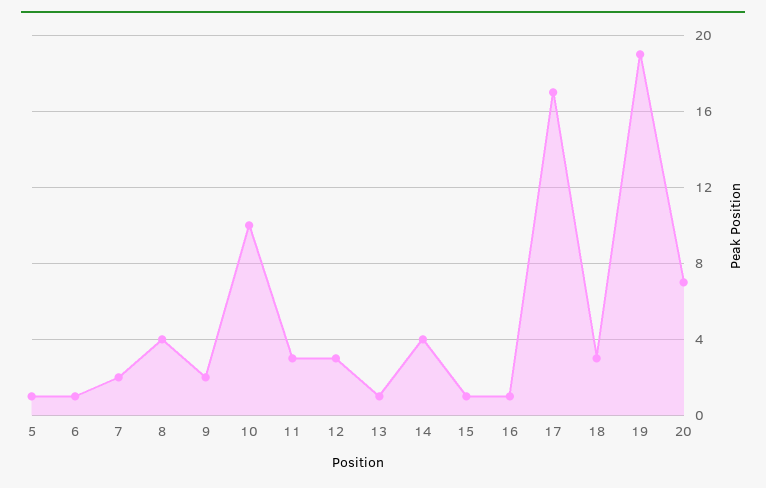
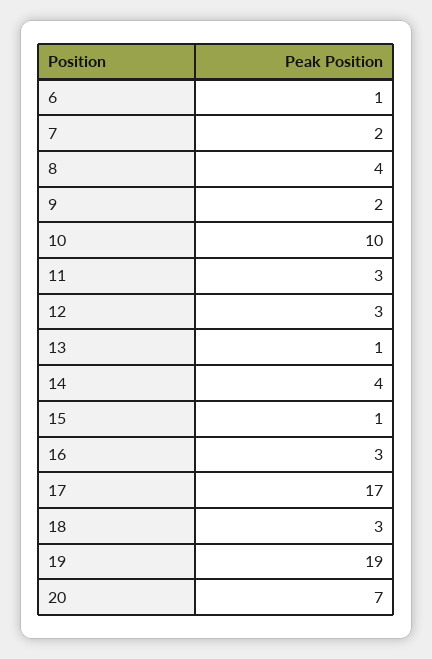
  {
-   "5": 1,
    "6": 1,
    "7": 2,
    "8": 4,
    "9": 2,
    "10": 10,
    "11": 3,
    "12": 3,
    "13": 1,
    "14": 4,
    "15": 1,
-   "16": 1,
+   "16": 3,
    "17": 17,
    "18": 3,
    "19": 19,
    "20": 7
  }

